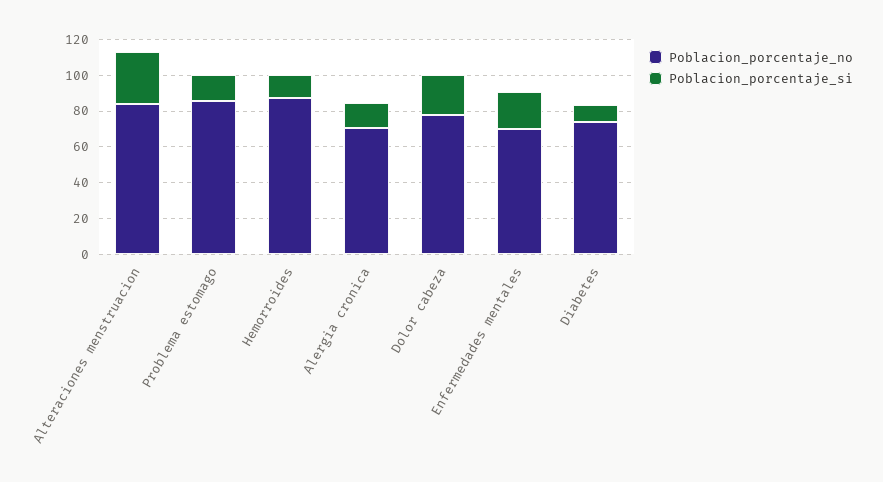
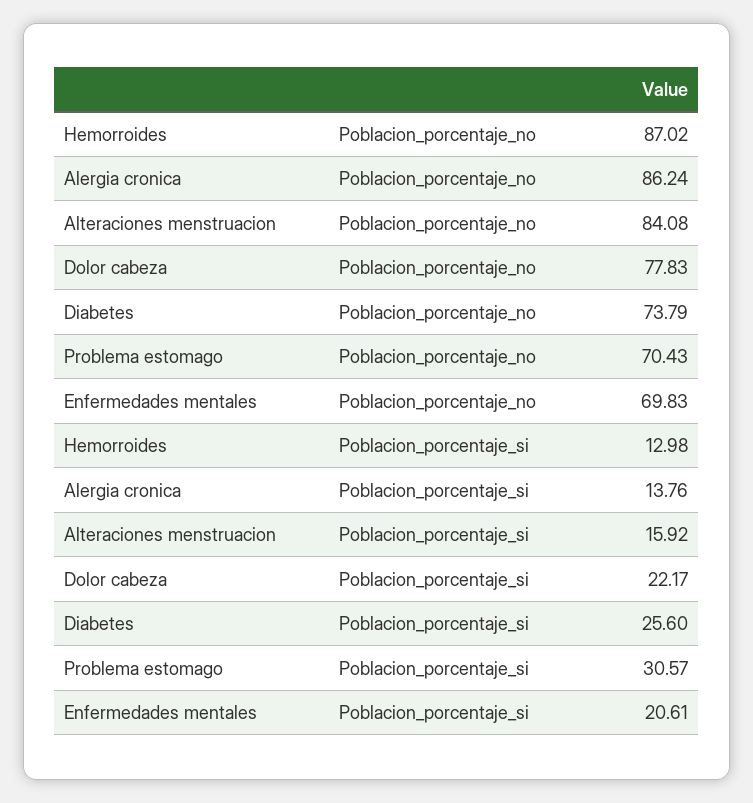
  {
    "Poblacion_porcentaje_no": {
      "Alteraciones menstruacion": 84.08,
-     "Problema estomago": 85,
+     "Problema estomago": 70.43,
      "Hemorroides": 87.02,
-     "Alergia cronica": 70,
+     "Alergia cronica": 86.24,
      "Dolor cabeza": 77.83,
      "Enfermedades mentales": 69.83,
      "Diabetes": 73.79
    },
    "Poblacion_porcentaje_si": {
-     "Alteraciones menstruacion": 30,
+     "Alteraciones menstruacion": 15.92,
-     "Problema estomago": 15,
+     "Problema estomago": 30.57,
      "Hemorroides": 12.98,
      "Alergia cronica": 13.76,
      "Dolor cabeza": 22.17,
      "Enfermedades mentales": 20.61,
-     "Diabetes": 10
+     "Diabetes": 25.6
    }
  }

